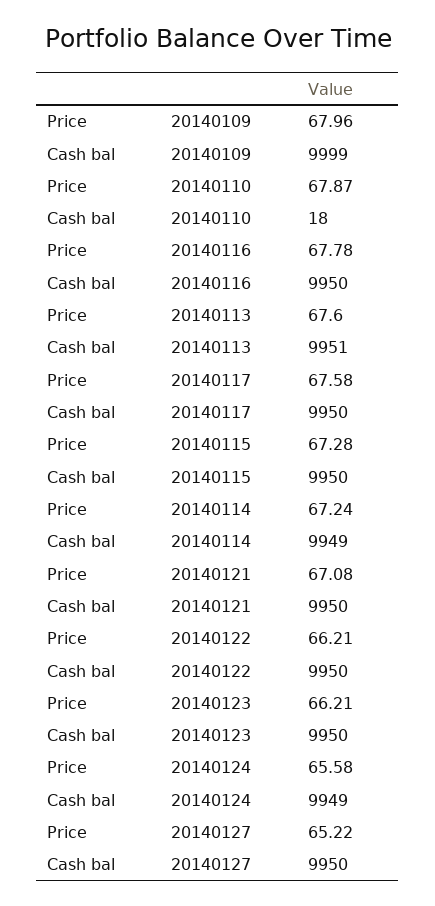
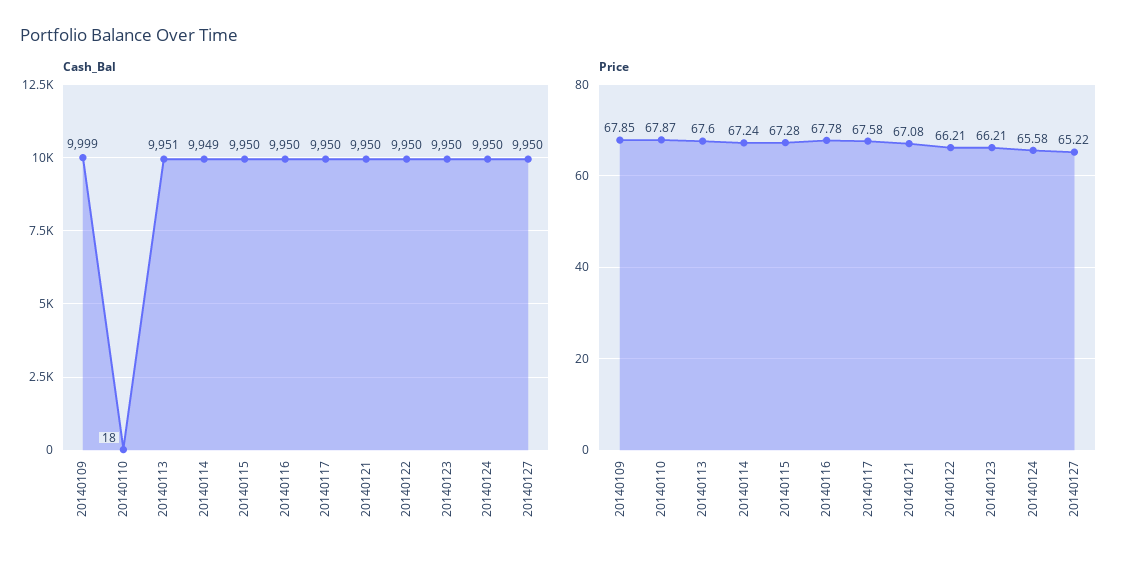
  {
    "Price": {
-     "20140109": 67.96,
+     "20140109": 67.85,
      "20140110": 67.87,
      "20140116": 67.78,
      "20140113": 67.6,
      "20140117": 67.58,
      "20140115": 67.28,
      "20140114": 67.24,
      "20140121": 67.08,
      "20140122": 66.21,
      "20140123": 66.21,
      "20140124": 65.58,
      "20140127": 65.22
    },
    "Cash bal": {
      "20140109": 9999,
      "20140110": 18,
      "20140116": 9950,
      "20140113": 9951,
      "20140117": 9950,
      "20140115": 9950,
      "20140114": 9949,
      "20140121": 9950,
      "20140122": 9950,
      "20140123": 9950,
-     "20140124": 9949,
+     "20140124": 9950,
      "20140127": 9950
    }
  }

